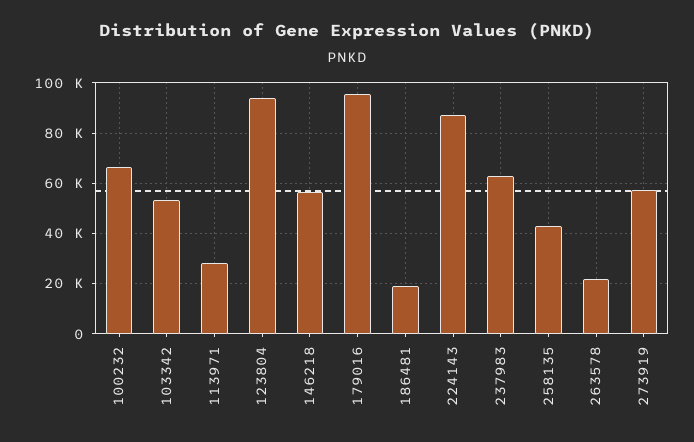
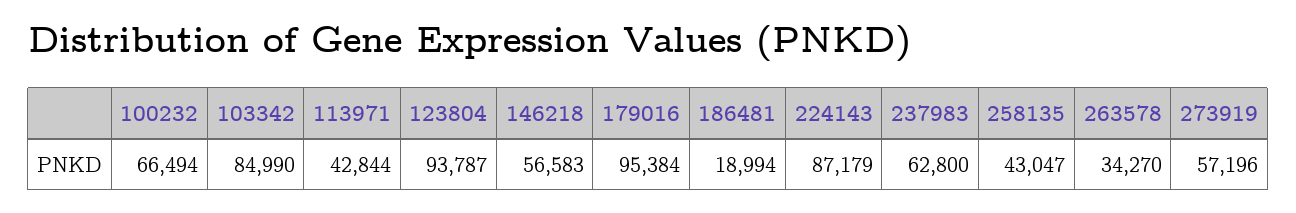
  {
    "100232": 66494,
-   "103342": 52500,
+   "103342": 84990,
-   "113971": 27500,
+   "113971": 42844,
    "123804": 93787,
    "146218": 56583,
    "179016": 95384,
    "186481": 18994,
    "224143": 87179,
    "237983": 62800,
    "258135": 43047,
-   "263578": 22500,
+   "263578": 34270,
    "273919": 57196
  }

